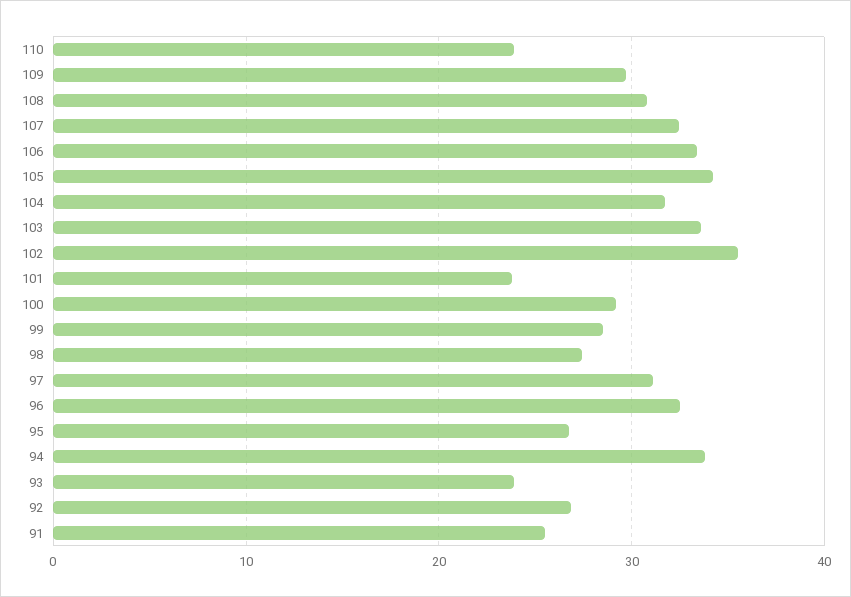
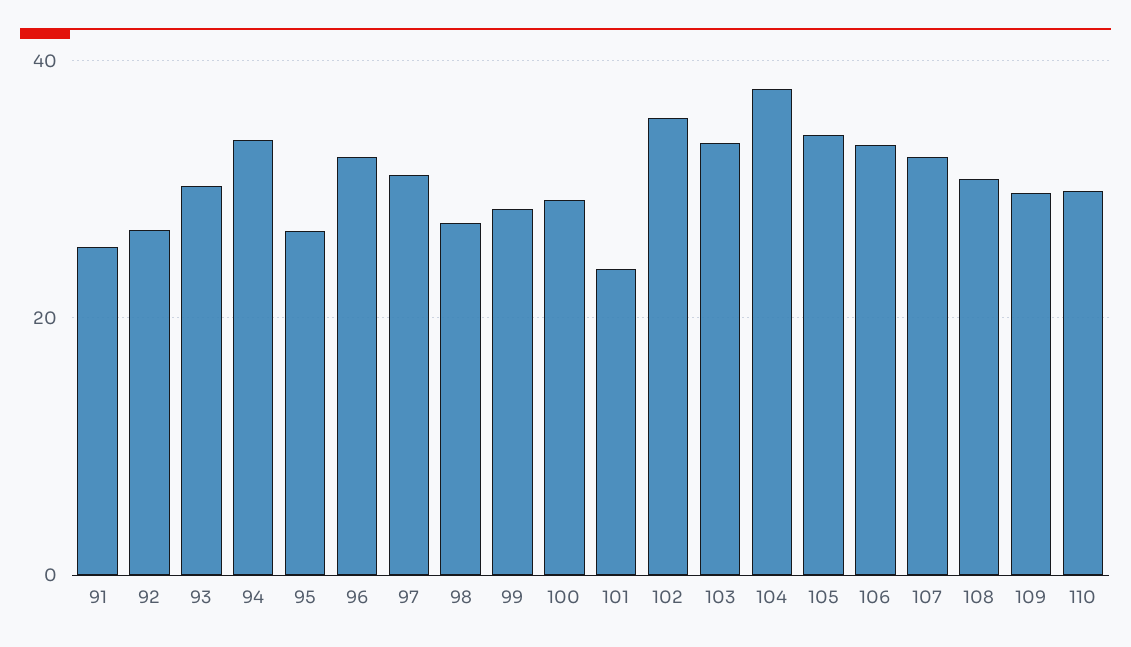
  {
-   "110": 24,
+   "110": 30,
    "109": 30,
    "108": 31,
    "107": 32,
    "106": 33,
    "105": 34,
-   "104": 32,
+   "104": 38,
    "103": 34,
    "102": 36,
    "101": 24,
    "100": 29,
    "99": 29,
    "98": 27,
    "97": 31,
    "96": 33,
    "95": 27,
    "94": 34,
-   "93": 24,
+   "93": 30,
    "92": 27,
    "91": 26
  }

